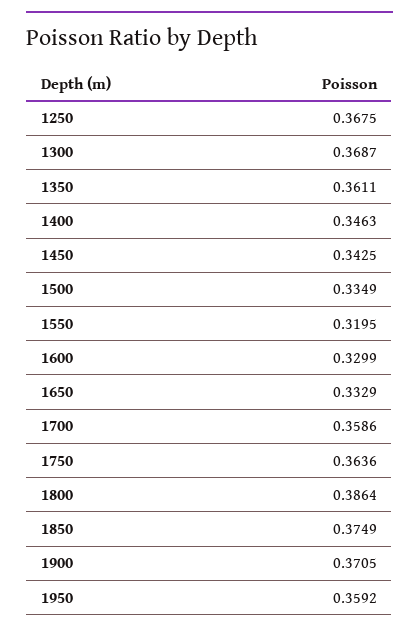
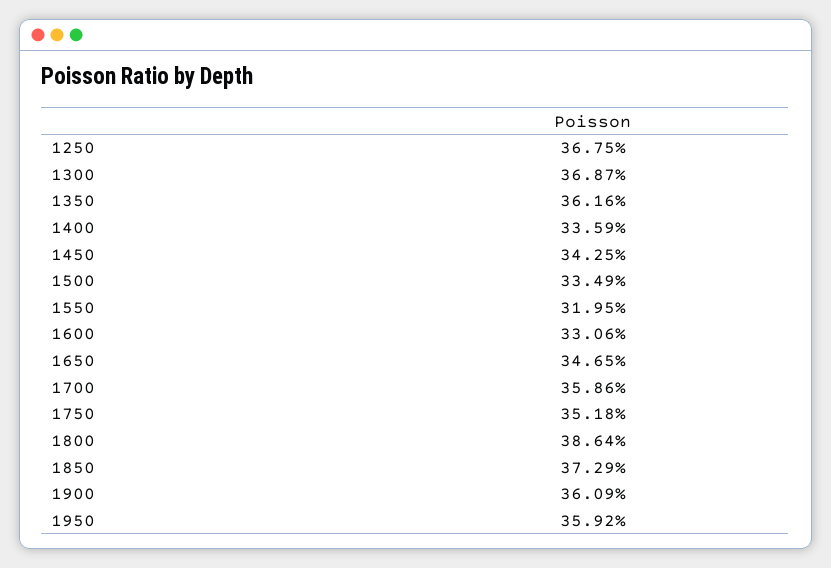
  {
    "1250": 0.3675,
    "1300": 0.3687,
-   "1350": 0.3611,
+   "1350": 0.3616,
-   "1400": 0.3463,
+   "1400": 0.3359,
    "1450": 0.3425,
    "1500": 0.3349,
    "1550": 0.3195,
-   "1600": 0.3299,
+   "1600": 0.3306,
-   "1650": 0.3329,
+   "1650": 0.3465,
    "1700": 0.3586,
-   "1750": 0.3636,
+   "1750": 0.3518,
    "1800": 0.3864,
-   "1850": 0.3749,
+   "1850": 0.3729,
-   "1900": 0.3705,
+   "1900": 0.3609,
    "1950": 0.3592
  }

